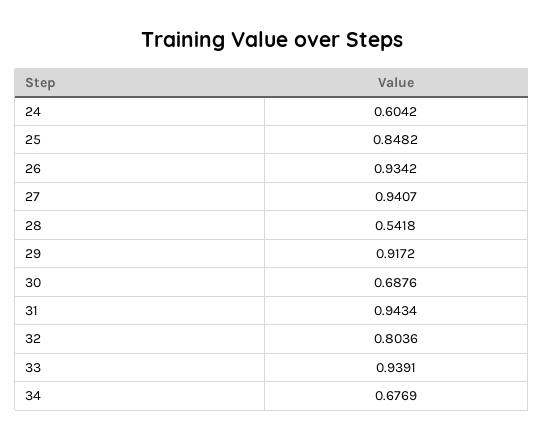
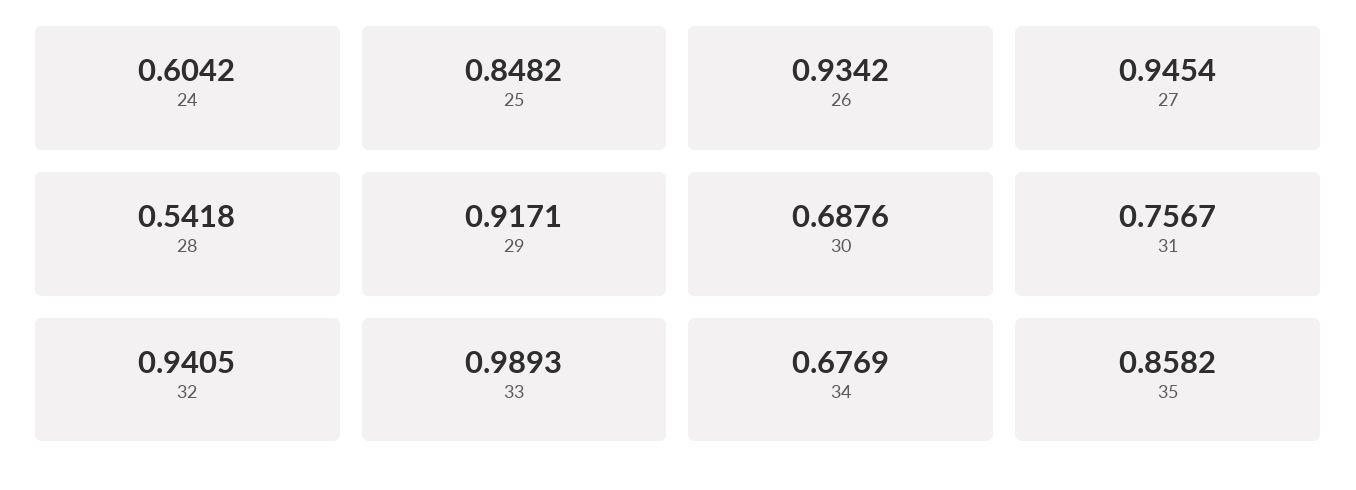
  {
    "24": 0.6042,
    "25": 0.8482,
    "26": 0.9342,
-   "27": 0.9407,
+   "27": 0.9454,
    "28": 0.5418,
-   "29": 0.9172,
+   "29": 0.9171,
    "30": 0.6876,
-   "31": 0.9434,
+   "31": 0.7567,
-   "32": 0.8036,
+   "32": 0.9405,
-   "33": 0.9391,
+   "33": 0.9893,
-   "34": 0.6769
+   "34": 0.6769,
+   "35": 0.8582
  }

